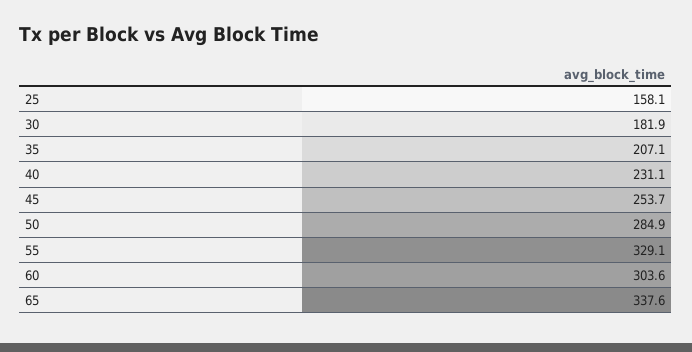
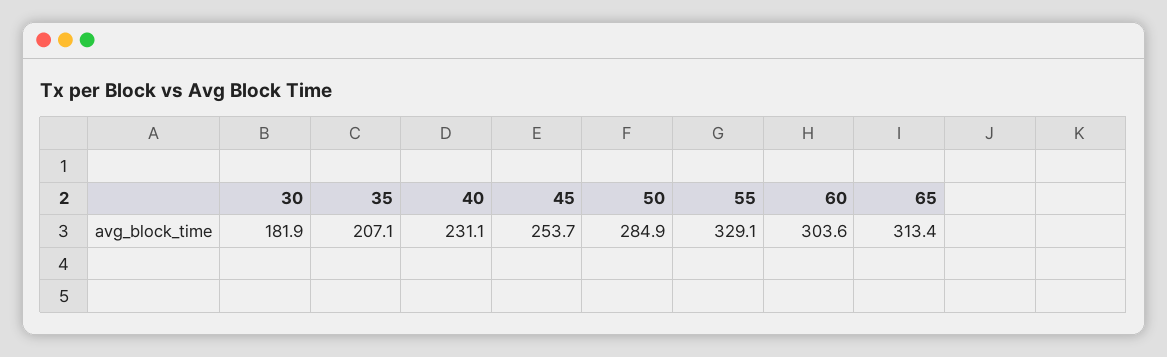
  {
-   "25": 158.1,
    "30": 181.9,
    "35": 207.1,
    "40": 231.1,
    "45": 253.7,
    "50": 284.9,
    "55": 329.1,
    "60": 303.6,
-   "65": 337.6
+   "65": 313.4
  }

